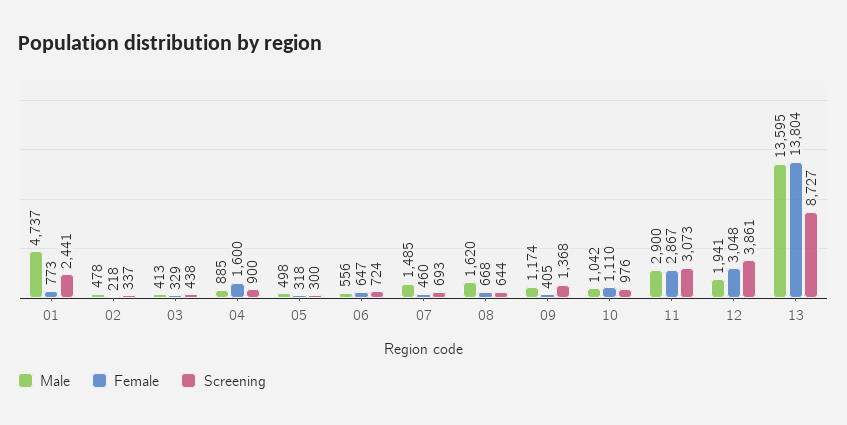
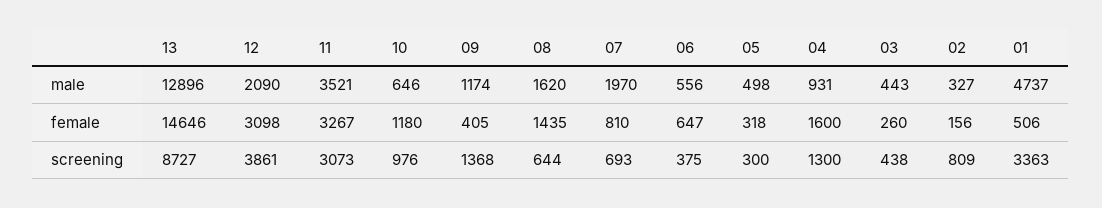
  {
    "Male": {
      "01": 4737,
-     "02": 478,
+     "02": 327,
-     "03": 413,
+     "03": 443,
-     "04": 885,
+     "04": 931,
      "05": 498,
      "06": 556,
-     "07": 1485,
+     "07": 1970,
      "08": 1620,
      "09": 1174,
-     "10": 1042,
+     "10": 646,
-     "11": 2900,
+     "11": 3521,
-     "12": 1941,
+     "12": 2090,
-     "13": 13595
+     "13": 12896
    },
    "Female": {
-     "01": 773,
+     "01": 506,
-     "02": 218,
+     "02": 156,
-     "03": 329,
+     "03": 260,
      "04": 1600,
      "05": 318,
      "06": 647,
-     "07": 460,
+     "07": 810,
-     "08": 668,
+     "08": 1435,
      "09": 405,
-     "10": 1110,
+     "10": 1180,
-     "11": 2867,
+     "11": 3267,
-     "12": 3048,
+     "12": 3098,
-     "13": 13804
+     "13": 14646
    },
    "Screening": {
-     "01": 2441,
+     "01": 3363,
-     "02": 337,
+     "02": 809,
      "03": 438,
-     "04": 900,
+     "04": 1300,
      "05": 300,
-     "06": 724,
+     "06": 375,
      "07": 693,
      "08": 644,
      "09": 1368,
      "10": 976,
      "11": 3073,
      "12": 3861,
      "13": 8727
    }
  }

